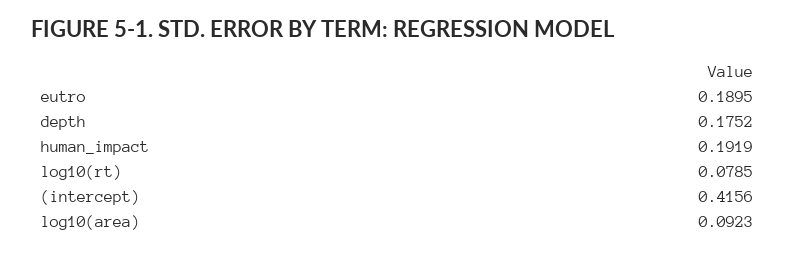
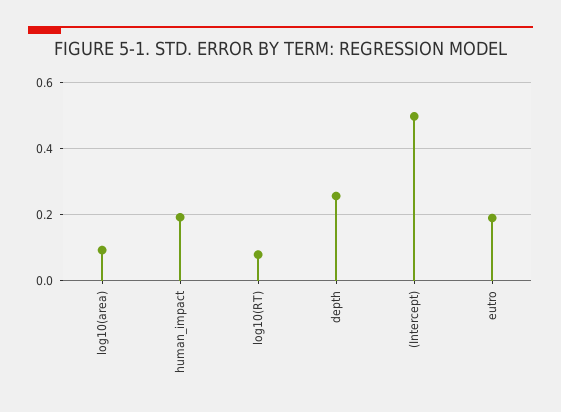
  {
    "eutro": 0.1895,
-   "depth": 0.1752,
+   "depth": 0.26,
    "human_impact": 0.1919,
    "log10(rt)": 0.0785,
-   "(intercept)": 0.4156,
+   "(intercept)": 0.5,
    "log10(area)": 0.0923
  }

